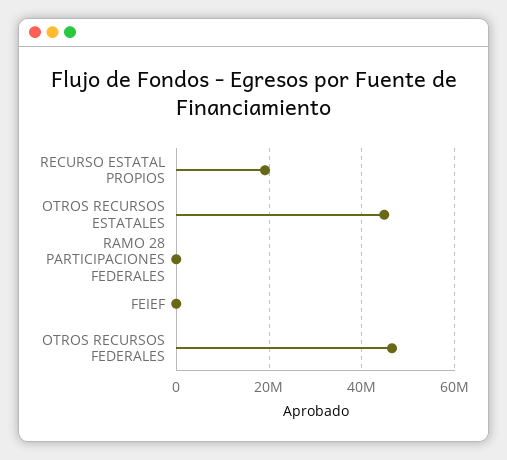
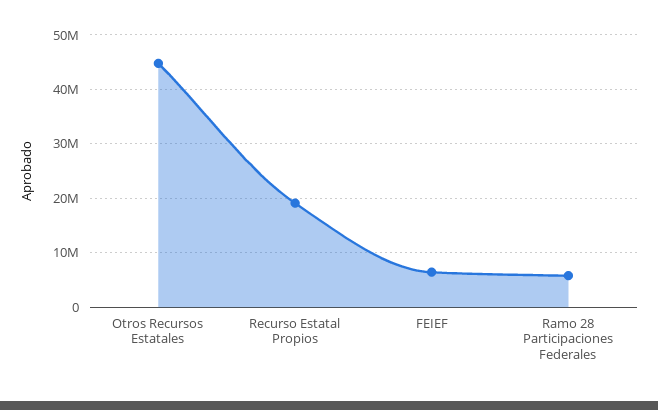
  {
    "RECURSO ESTATAL PROPIOS": 20000000,
    "OTROS RECURSOS ESTATALES": 44000000,
-   "RAMO 28 PARTICIPACIONES FEDERALES": 0,
+   "RAMO 28 PARTICIPACIONES FEDERALES": 6000000,
-   "FEIEF": 0,
+   "FEIEF": 6000000
-   "OTROS RECURSOS FEDERALES": 46000000
  }

